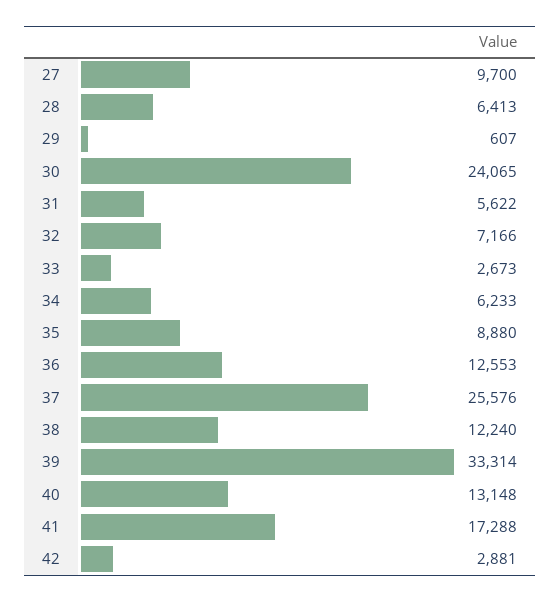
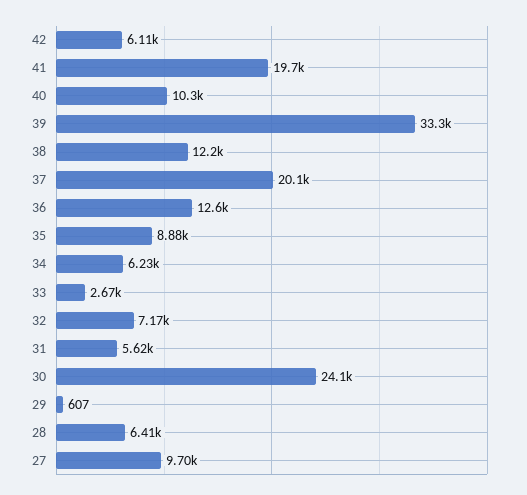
  {
    "27": 9700,
    "28": 6413,
    "29": 607,
    "30": 24065,
    "31": 5622,
    "32": 7166,
    "33": 2673,
    "34": 6233,
    "35": 8880,
    "36": 12553,
-   "37": 25576,
+   "37": 20100,
    "38": 12240,
    "39": 33314,
-   "40": 13148,
+   "40": 10300,
-   "41": 17288,
+   "41": 19700,
-   "42": 2881
+   "42": 6110
  }

